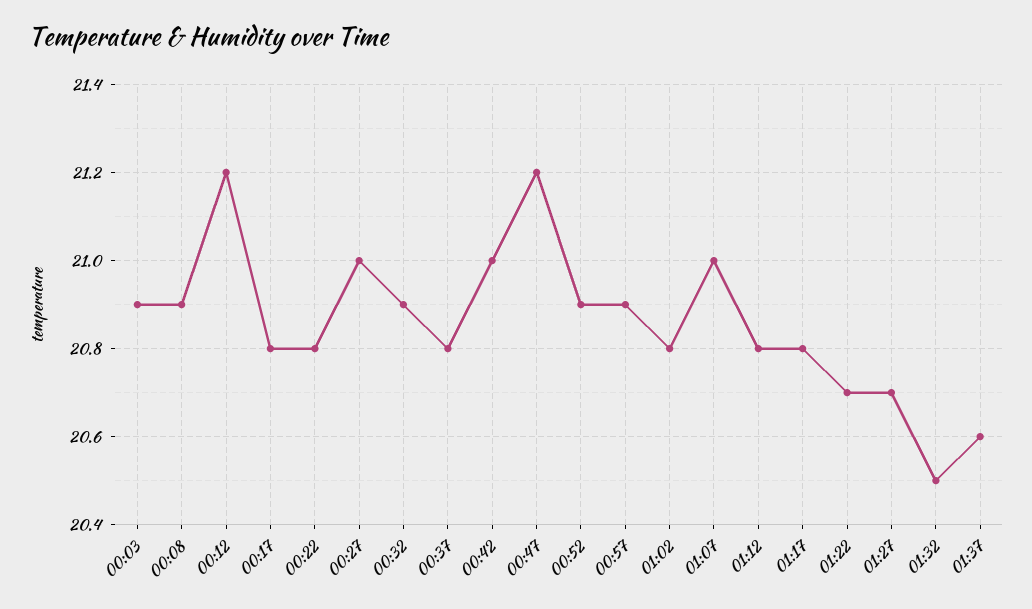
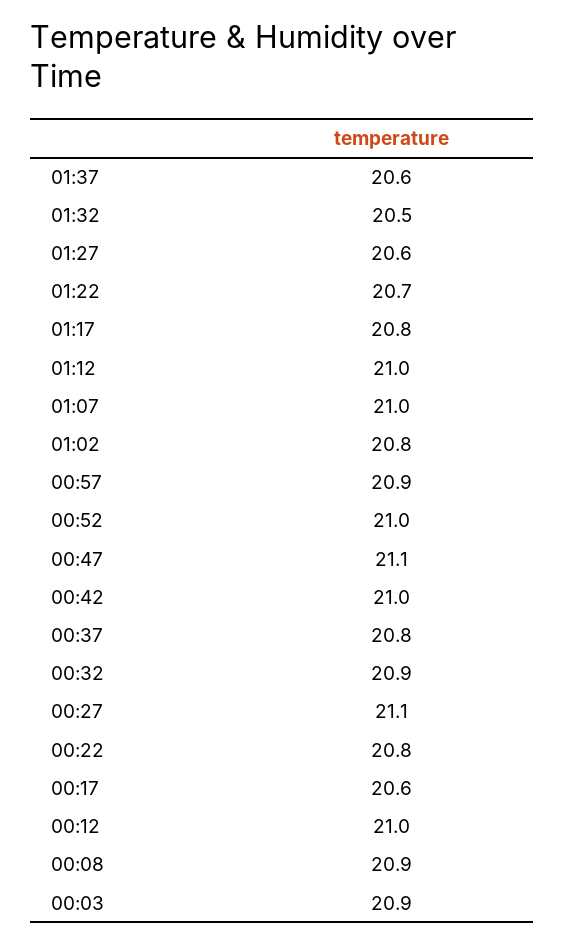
  {
    "00:03": 20.9,
    "00:08": 20.9,
-   "00:12": 21.2,
+   "00:12": 21,
-   "00:17": 20.8,
+   "00:17": 20.6,
    "00:22": 20.8,
-   "00:27": 21,
+   "00:27": 21.1,
    "00:32": 20.9,
    "00:37": 20.8,
    "00:42": 21,
-   "00:47": 21.2,
+   "00:47": 21.1,
-   "00:52": 20.9,
+   "00:52": 21,
    "00:57": 20.9,
    "01:02": 20.8,
    "01:07": 21,
-   "01:12": 20.8,
+   "01:12": 21,
    "01:17": 20.8,
    "01:22": 20.7,
-   "01:27": 20.7,
+   "01:27": 20.6,
    "01:32": 20.5,
    "01:37": 20.6
  }

